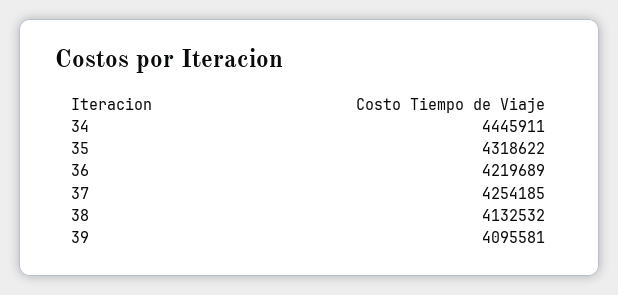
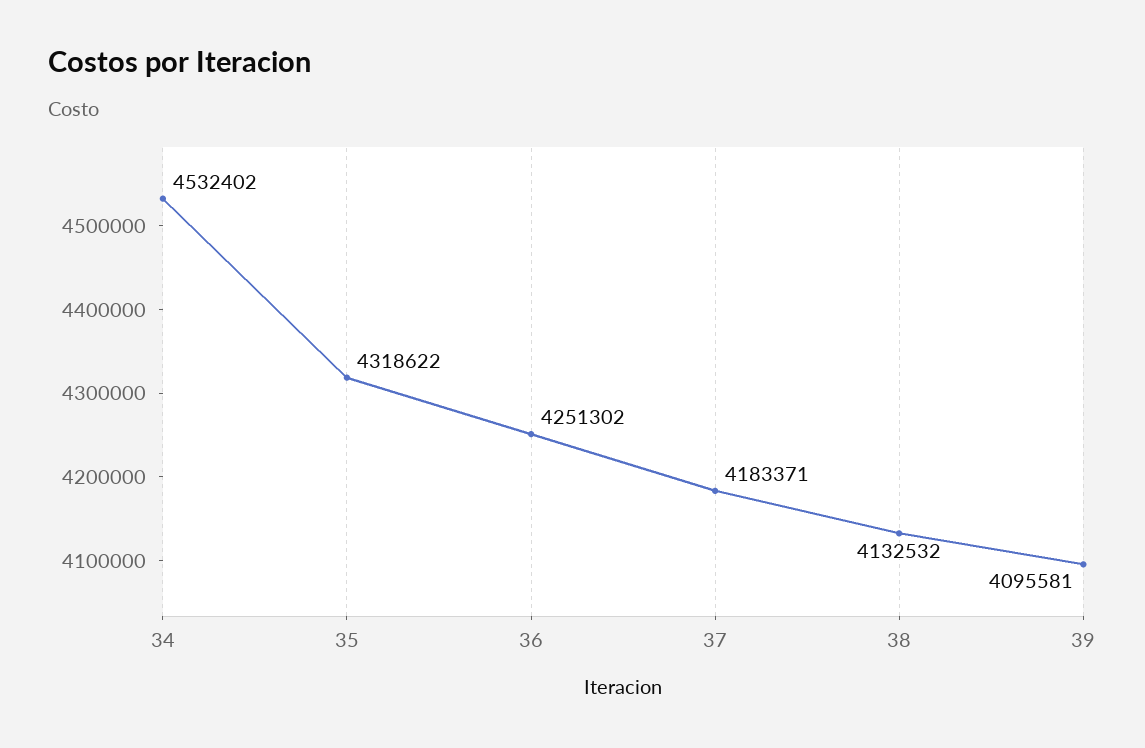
  {
-   "34": 4445911,
+   "34": 4532402,
    "35": 4318622,
-   "36": 4219689,
+   "36": 4251302,
-   "37": 4254185,
+   "37": 4183371,
    "38": 4132532,
    "39": 4095581
  }

